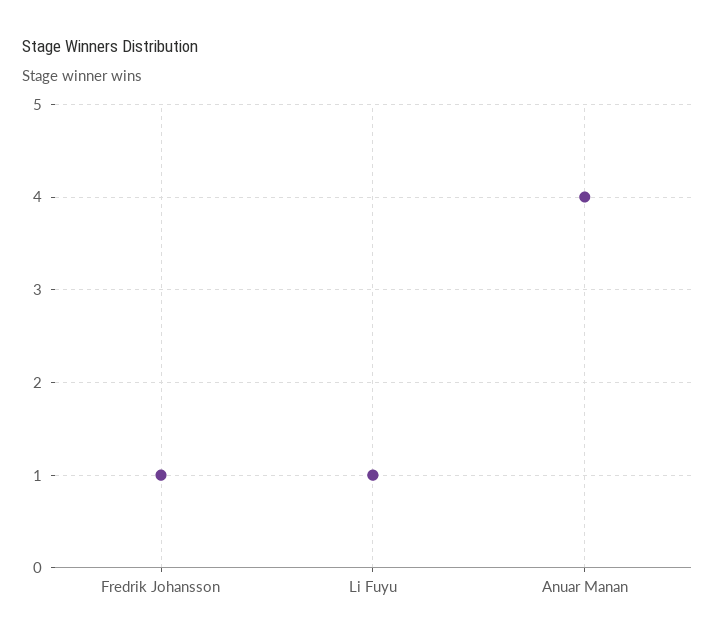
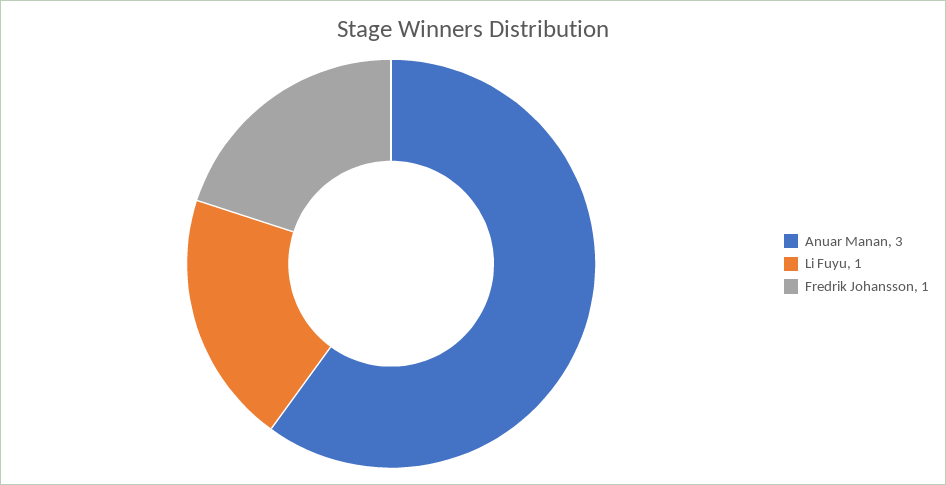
  {
    "Fredrik Johansson": 1,
    "Li Fuyu": 1,
-   "Anuar Manan": 4
+   "Anuar Manan": 3
  }

